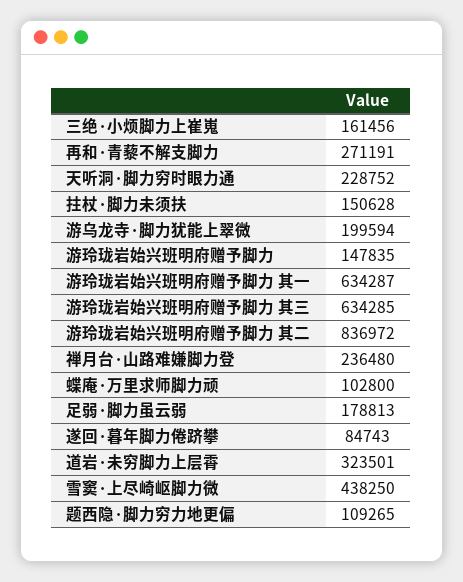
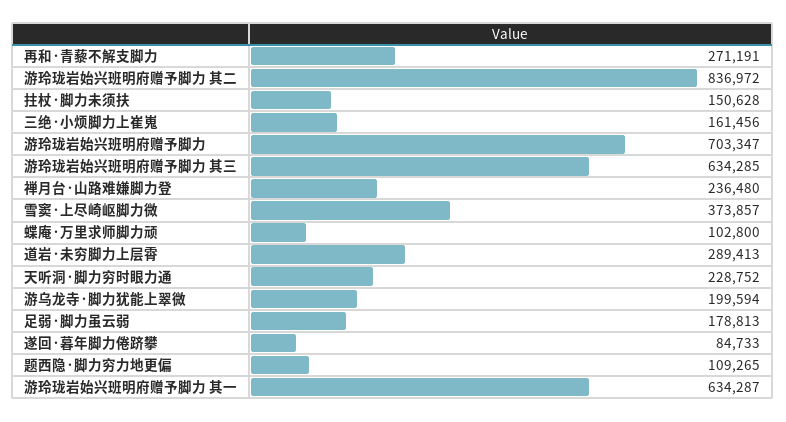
  {
    "三绝·小烦脚力上崔嵬": 161456,
    "再和·青藜不解支脚力": 271191,
    "天听洞·脚力穷时眼力通": 228752,
    "拄杖·脚力未须扶": 150628,
    "游乌龙寺·脚力犹能上翠微": 199594,
-   "游玲珑岩始兴班明府赠予脚力": 147835,
+   "游玲珑岩始兴班明府赠予脚力": 703347,
    "游玲珑岩始兴班明府赠予脚力 其一": 634287,
    "游玲珑岩始兴班明府赠予脚力 其三": 634285,
    "游玲珑岩始兴班明府赠予脚力 其二": 836972,
    "禅月台·山路难嫌脚力登": 236480,
    "蝶庵·万里求师脚力顽": 102800,
    "足弱·脚力虽云弱": 178813,
-   "遂回·暮年脚力倦跻攀": 84743,
+   "遂回·暮年脚力倦跻攀": 84733,
-   "道岩·未穷脚力上层霄": 323501,
+   "道岩·未穷脚力上层霄": 289413,
-   "雪窦·上尽崎岖脚力微": 438250,
+   "雪窦·上尽崎岖脚力微": 373857,
    "题西隐·脚力穷力地更偏": 109265
  }

